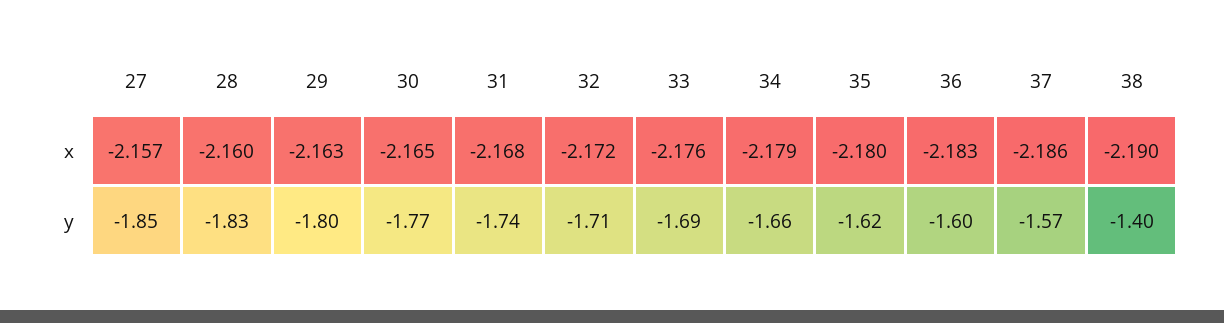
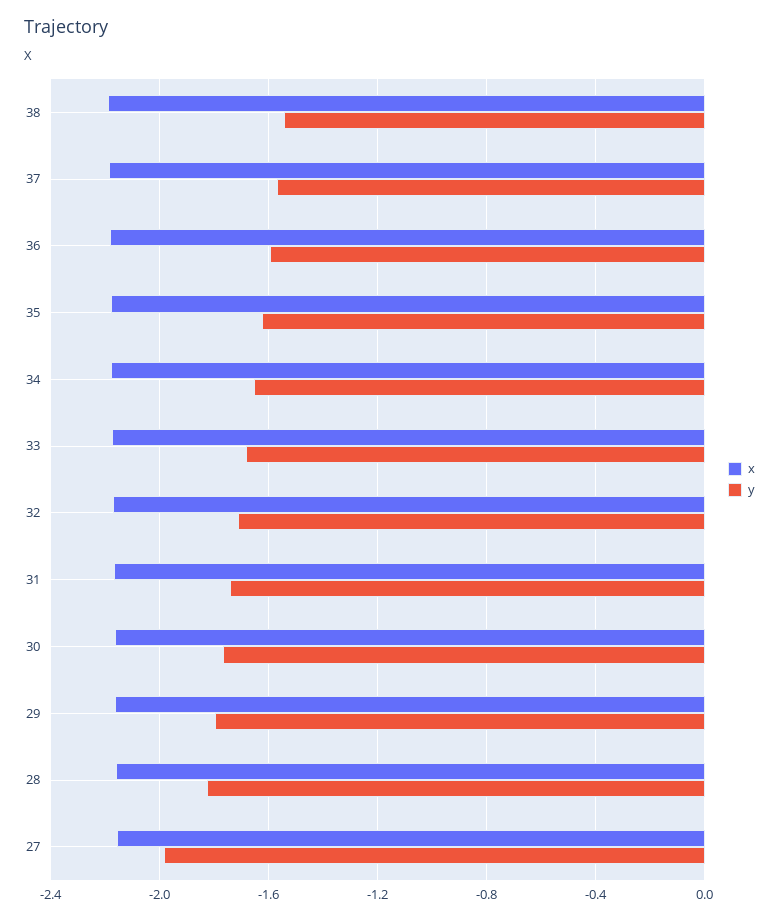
  {
    "x": {
      "27": -2.157,
      "28": -2.16,
      "29": -2.163,
      "30": -2.165,
      "31": -2.168,
      "32": -2.172,
      "33": -2.176,
      "34": -2.179,
      "35": -2.18,
      "36": -2.183,
      "37": -2.186,
      "38": -2.19
    },
    "y": {
-     "27": -1.85,
+     "27": -2,
      "28": -1.83,
      "29": -1.8,
      "30": -1.77,
      "31": -1.74,
      "32": -1.71,
      "33": -1.69,
      "34": -1.66,
      "35": -1.62,
      "36": -1.6,
      "37": -1.57,
-     "38": -1.4
+     "38": -1.55
    }
  }

